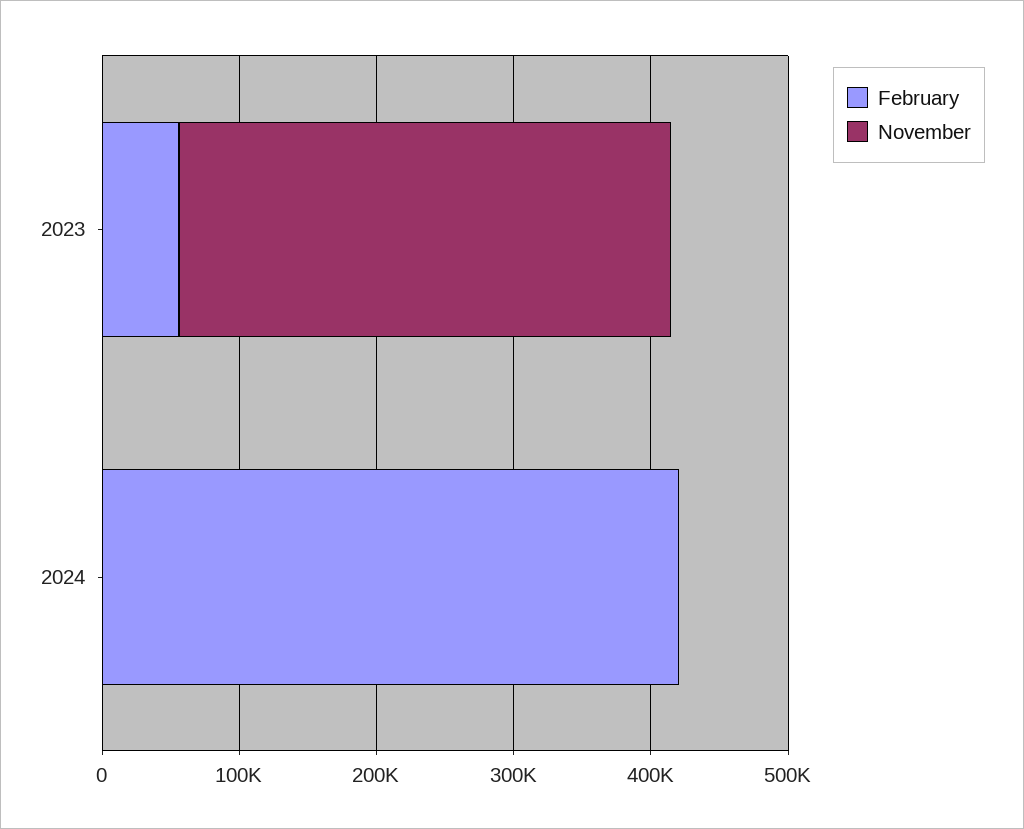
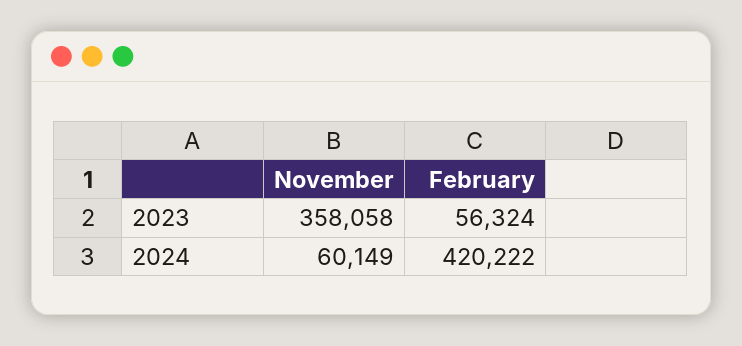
  {
    "February": {
      "2023": 56324,
      "2024": 420222
    },
    "November": {
      "2023": 358058,
-     "2024": 0
+     "2024": 60149
    }
  }

